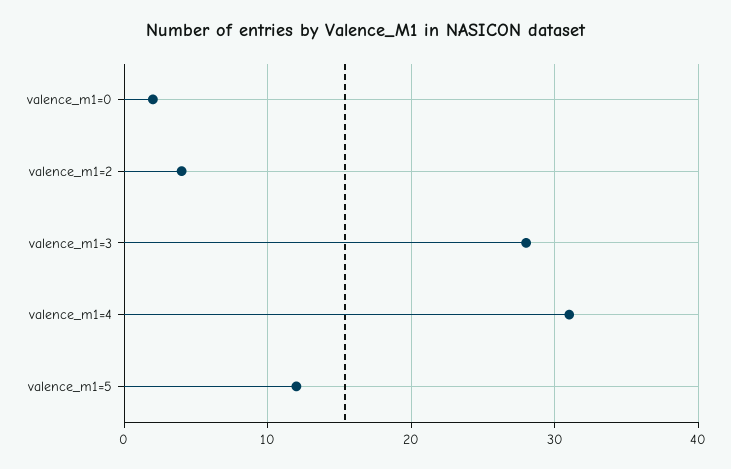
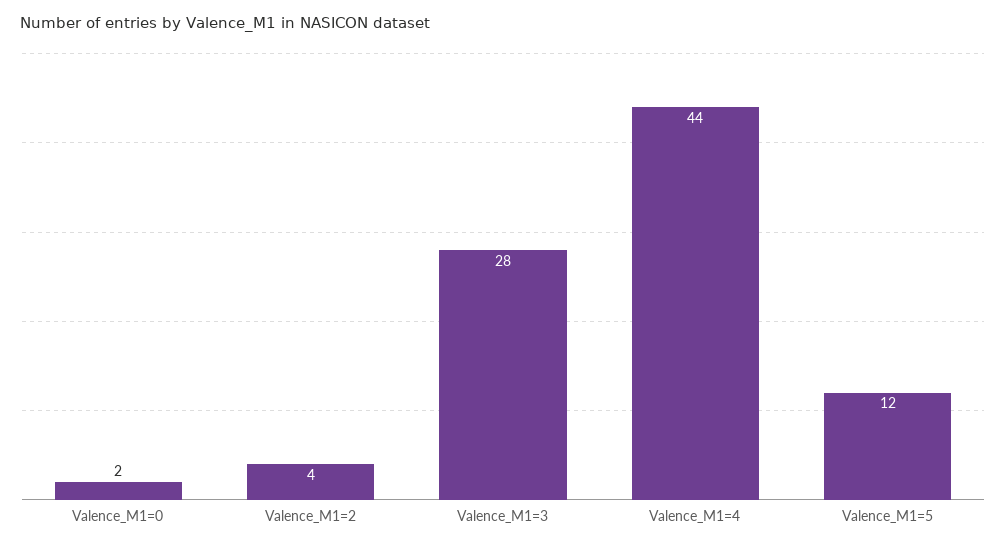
  {
    "valence_m1=0": 2,
    "valence_m1=2": 4,
    "valence_m1=3": 28,
-   "valence_m1=4": 31,
+   "valence_m1=4": 44,
    "valence_m1=5": 12
  }

